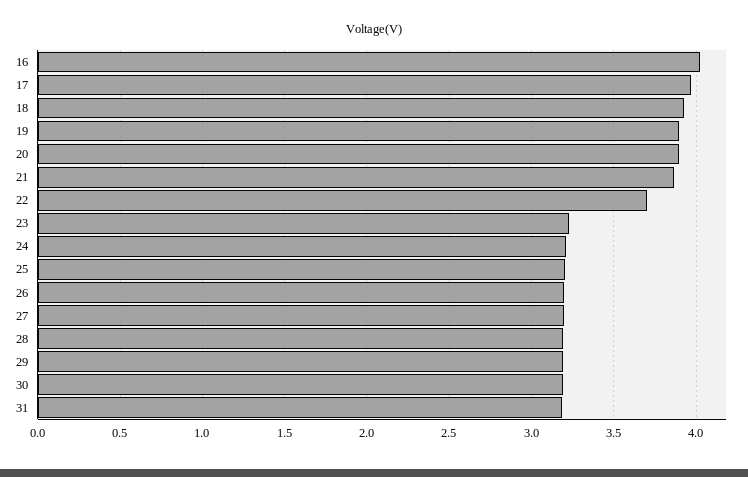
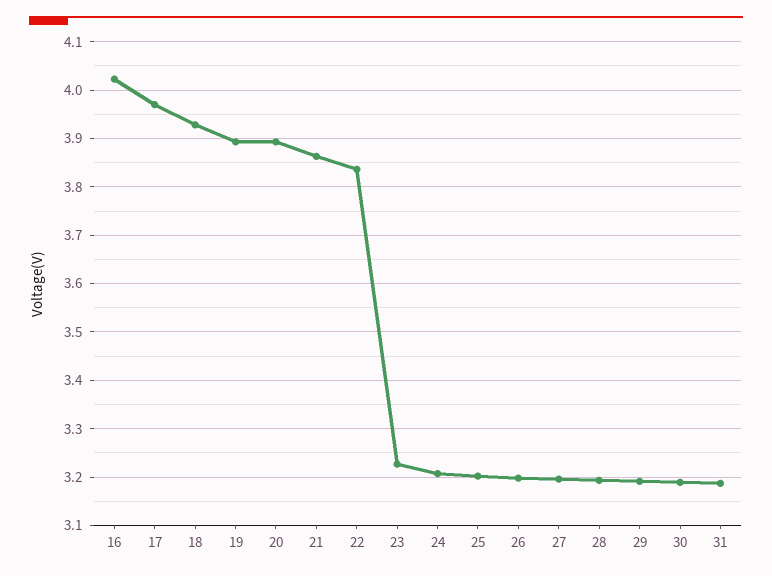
  {
    "16": 4.02,
    "17": 3.98,
    "18": 3.92,
    "19": 3.9,
    "20": 3.9,
    "21": 3.86,
-   "22": 3.7,
+   "22": 3.84,
    "23": 3.22,
    "24": 3.2,
    "25": 3.2,
    "26": 3.2,
    "27": 3.2,
    "28": 3.2,
    "29": 3.2,
    "30": 3.18,
    "31": 3.18
  }

